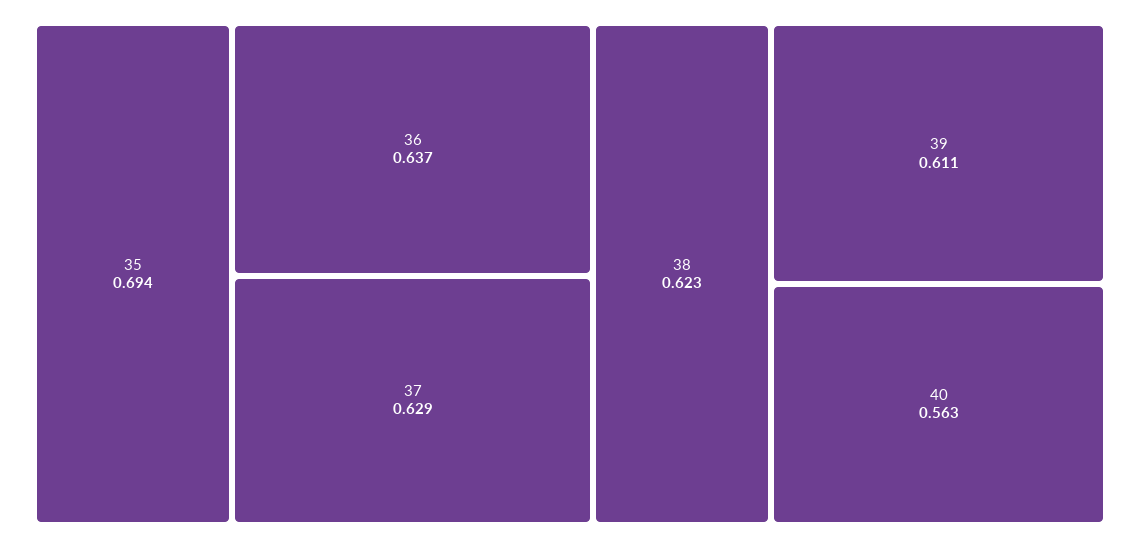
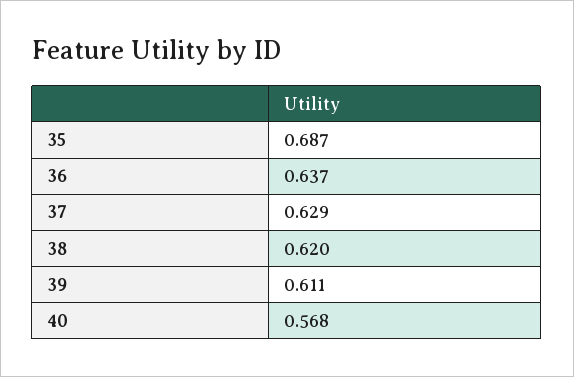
  {
-   "35": 0.694,
+   "35": 0.687,
    "36": 0.637,
    "37": 0.629,
-   "38": 0.623,
+   "38": 0.62,
    "39": 0.611,
-   "40": 0.563
+   "40": 0.568
  }

